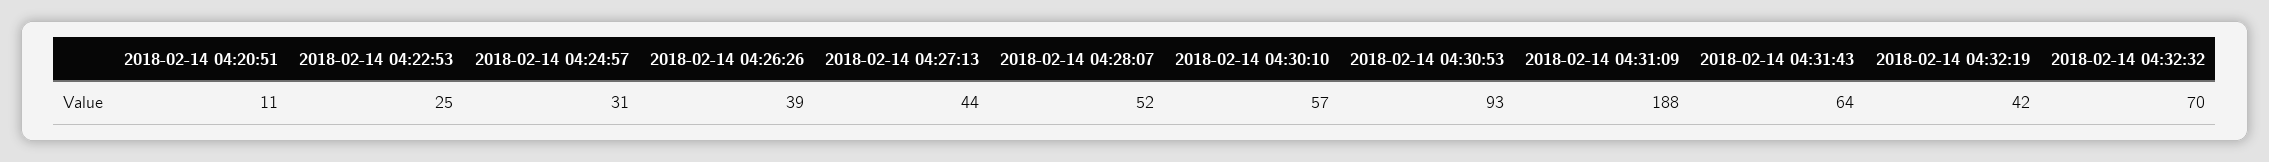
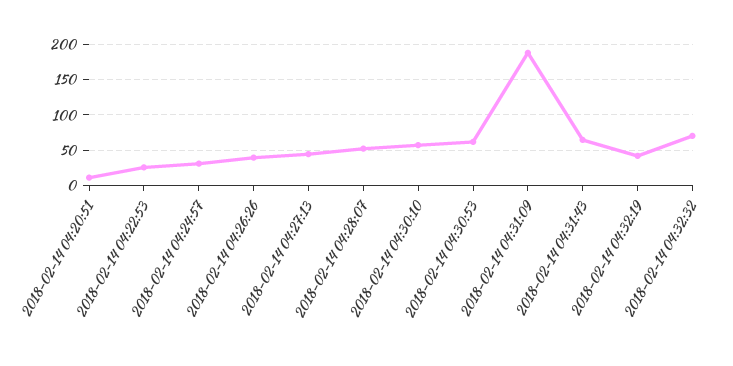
  {
    "2018-02-14 04:20:51": 11,
    "2018-02-14 04:22:53": 25,
    "2018-02-14 04:24:57": 31,
    "2018-02-14 04:26:26": 39,
    "2018-02-14 04:27:13": 44,
    "2018-02-14 04:28:07": 52,
    "2018-02-14 04:30:10": 57,
-   "2018-02-14 04:30:53": 93,
+   "2018-02-14 04:30:53": 60,
    "2018-02-14 04:31:09": 188,
    "2018-02-14 04:31:43": 64,
    "2018-02-14 04:32:19": 42,
    "2018-02-14 04:32:32": 70
  }

